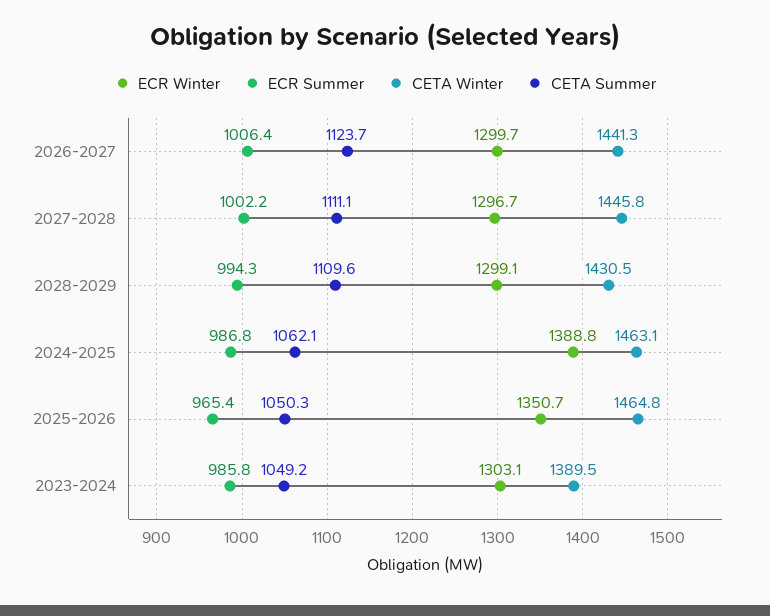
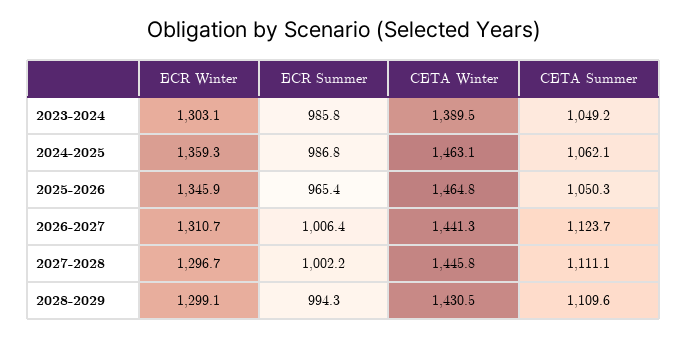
  {
    "ECR Winter": {
-     "2026-2027": 1299.7,
+     "2026-2027": 1310.7,
      "2027-2028": 1296.7,
      "2028-2029": 1299.1,
-     "2024-2025": 1388.8,
+     "2024-2025": 1359.3,
-     "2025-2026": 1350.7,
+     "2025-2026": 1345.9,
      "2023-2024": 1303.1
    },
    "ECR Summer": {
      "2026-2027": 1006.4,
      "2027-2028": 1002.2,
      "2028-2029": 994.3,
      "2024-2025": 986.8,
      "2025-2026": 965.4,
      "2023-2024": 985.8
    },
    "CETA Winter": {
      "2026-2027": 1441.3,
      "2027-2028": 1445.8,
      "2028-2029": 1430.5,
      "2024-2025": 1463.1,
      "2025-2026": 1464.8,
      "2023-2024": 1389.5
    },
    "CETA Summer": {
      "2026-2027": 1123.7,
      "2027-2028": 1111.1,
      "2028-2029": 1109.6,
      "2024-2025": 1062.1,
      "2025-2026": 1050.3,
      "2023-2024": 1049.2
    }
  }

